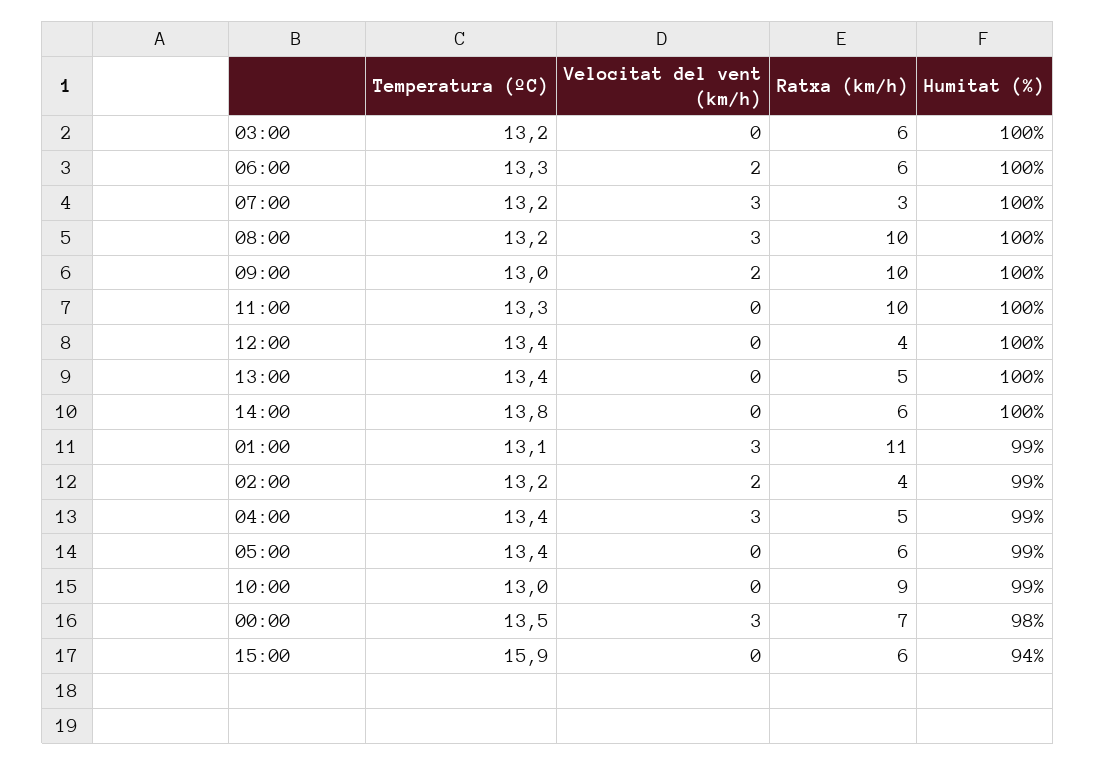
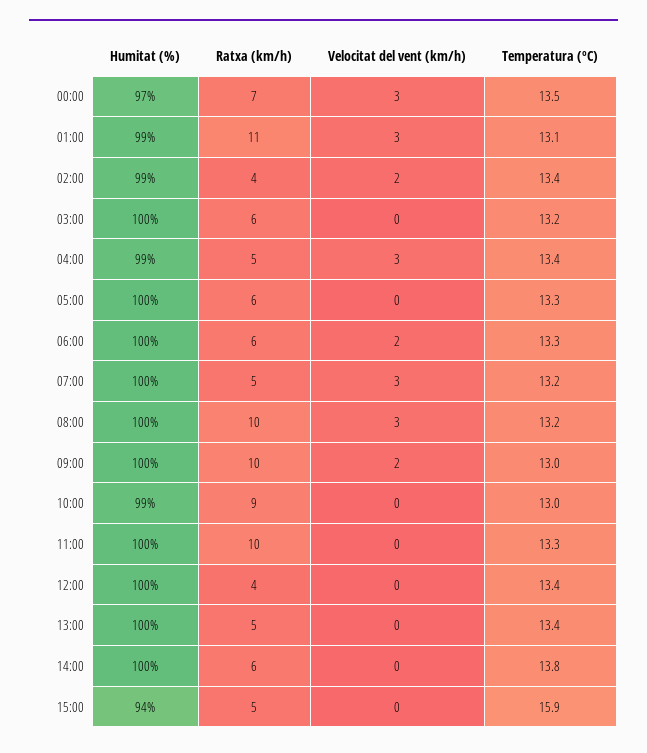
  {
    "Temperatura (ºC)": {
      "03:00": 13.2,
      "06:00": 13.3,
      "07:00": 13.2,
      "08:00": 13.2,
      "09:00": 13,
      "11:00": 13.3,
      "12:00": 13.4,
      "13:00": 13.4,
      "14:00": 13.8,
      "01:00": 13.1,
-     "02:00": 13.2,
+     "02:00": 13.4,
      "04:00": 13.4,
-     "05:00": 13.4,
+     "05:00": 13.3,
      "10:00": 13,
      "00:00": 13.5,
      "15:00": 15.9
    },
    "Velocitat del vent (km/h)": {
      "03:00": 0,
      "06:00": 2,
      "07:00": 3,
      "08:00": 3,
      "09:00": 2,
      "11:00": 0,
      "12:00": 0,
      "13:00": 0,
      "14:00": 0,
      "01:00": 3,
      "02:00": 2,
      "04:00": 3,
      "05:00": 0,
      "10:00": 0,
      "00:00": 3,
      "15:00": 0
    },
    "Ratxa (km/h)": {
      "03:00": 6,
      "06:00": 6,
-     "07:00": 3,
+     "07:00": 5,
      "08:00": 10,
      "09:00": 10,
      "11:00": 10,
      "12:00": 4,
      "13:00": 5,
      "14:00": 6,
      "01:00": 11,
      "02:00": 4,
      "04:00": 5,
      "05:00": 6,
      "10:00": 9,
      "00:00": 7,
-     "15:00": 6
+     "15:00": 5
    },
    "Humitat (%)": {
      "03:00": 100,
      "06:00": 100,
      "07:00": 100,
      "08:00": 100,
      "09:00": 100,
      "11:00": 100,
      "12:00": 100,
      "13:00": 100,
      "14:00": 100,
      "01:00": 99,
      "02:00": 99,
      "04:00": 99,
-     "05:00": 99,
+     "05:00": 100,
      "10:00": 99,
-     "00:00": 98,
+     "00:00": 97,
      "15:00": 94
    }
  }

